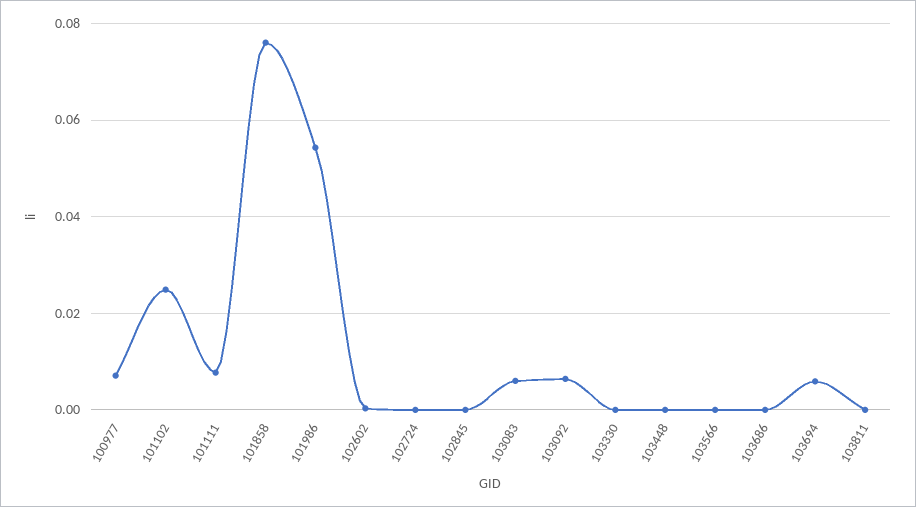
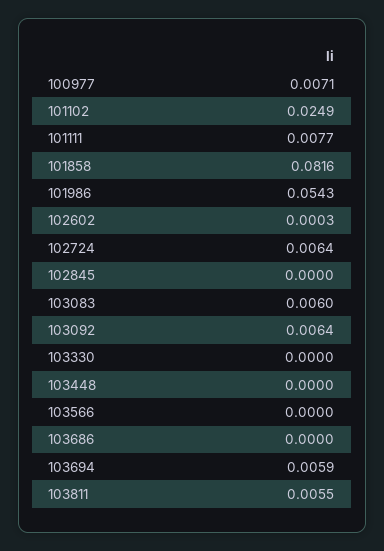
  {
    "100977": 0.0071,
    "101102": 0.0249,
    "101111": 0.0077,
-   "101858": 0.076,
+   "101858": 0.0816,
    "101986": 0.0543,
    "102602": 0.0003,
-   "102724": 0,
+   "102724": 0.0064,
    "102845": 0,
    "103083": 0.006,
    "103092": 0.0064,
    "103330": 0,
    "103448": 0,
    "103566": 0,
    "103686": 0,
    "103694": 0.0059,
-   "103811": 0
+   "103811": 0.0055
  }

